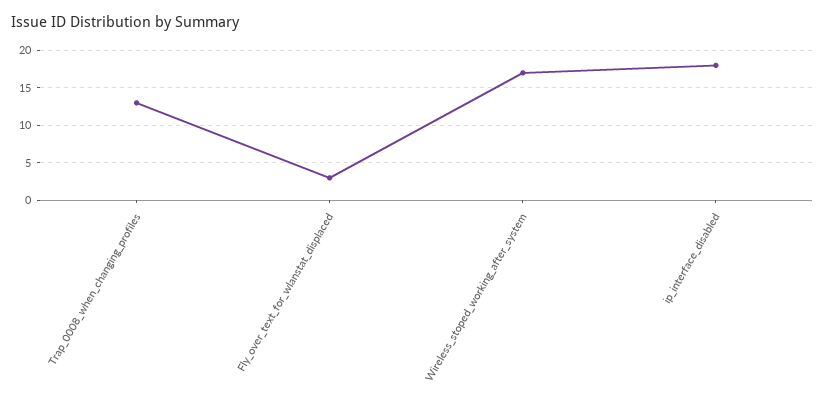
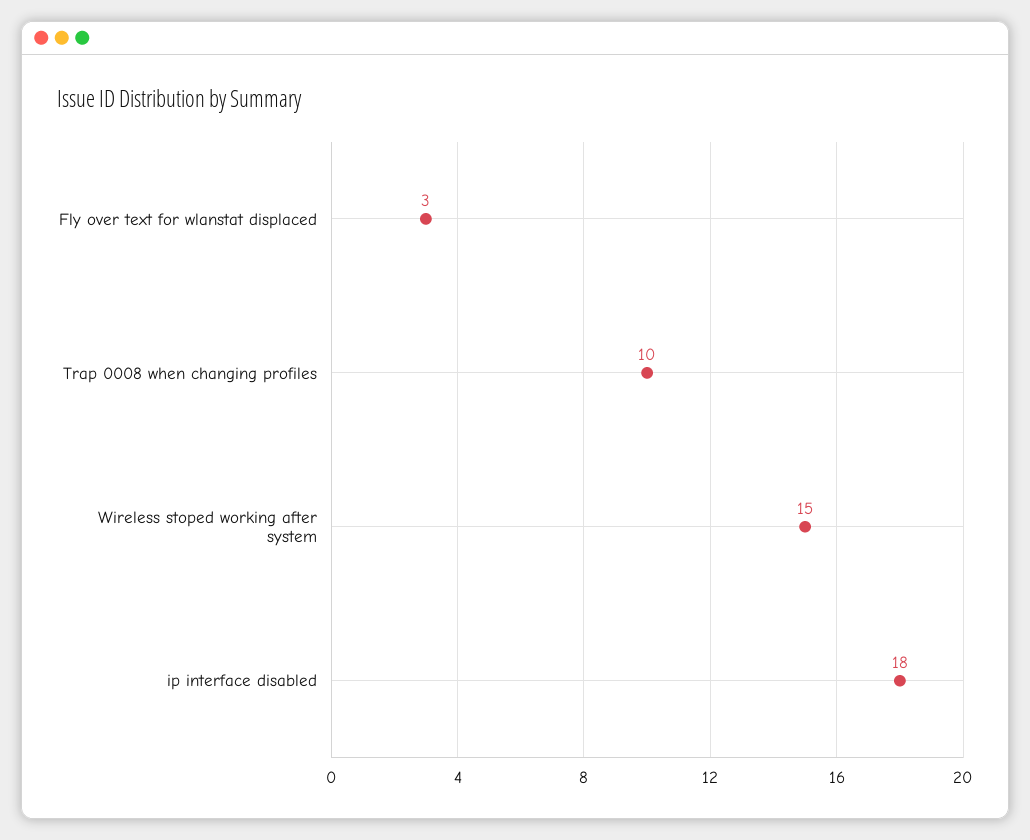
  {
-   "Trap_0008_when_changing_profiles": 13,
+   "Trap_0008_when_changing_profiles": 10,
    "Fly_over_text_for_wlanstat_displaced": 3,
-   "Wireless_stoped_working_after_system": 17,
+   "Wireless_stoped_working_after_system": 15,
    "ip_interface_disabled": 18
  }

